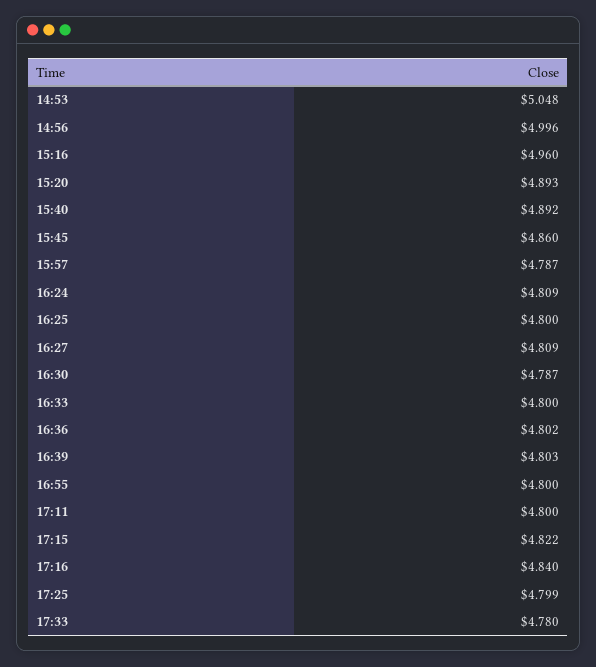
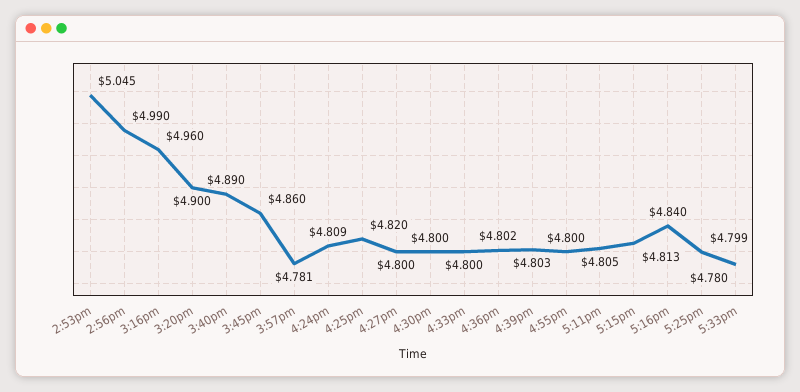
  {
-   "14:53": 5.048,
+   "14:53": 5.045,
-   "14:56": 4.996,
+   "14:56": 4.99,
    "15:16": 4.96,
-   "15:20": 4.893,
+   "15:20": 4.9,
-   "15:40": 4.892,
+   "15:40": 4.89,
    "15:45": 4.86,
-   "15:57": 4.787,
+   "15:57": 4.781,
    "16:24": 4.809,
-   "16:25": 4.8,
+   "16:25": 4.82,
-   "16:27": 4.809,
+   "16:27": 4.8,
-   "16:30": 4.787,
+   "16:30": 4.8,
    "16:33": 4.8,
    "16:36": 4.802,
    "16:39": 4.803,
    "16:55": 4.8,
-   "17:11": 4.8,
+   "17:11": 4.805,
-   "17:15": 4.822,
+   "17:15": 4.813,
    "17:16": 4.84,
    "17:25": 4.799,
    "17:33": 4.78
  }

